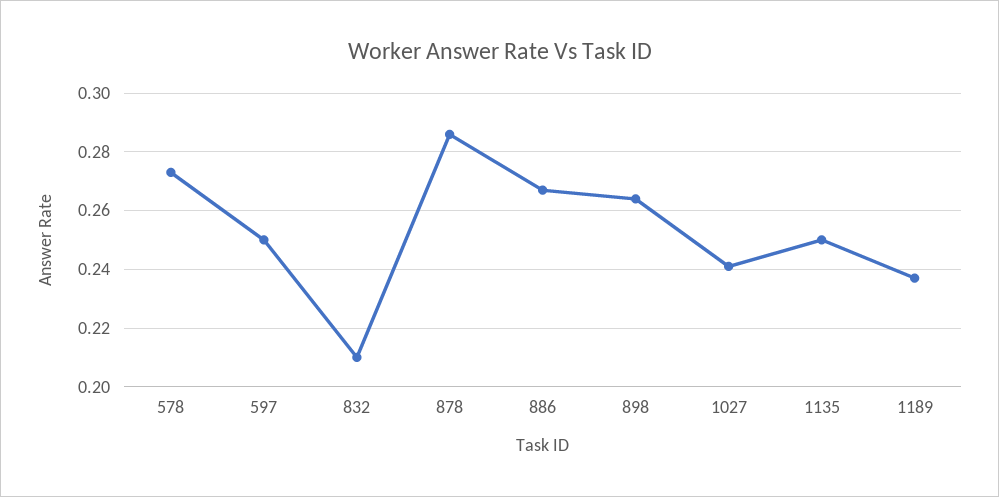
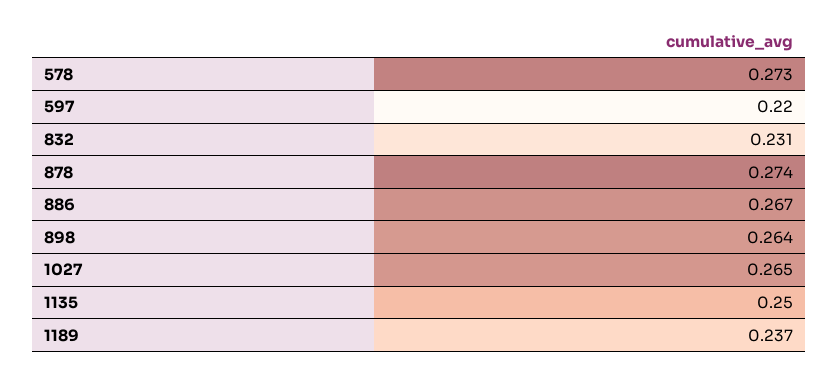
  {
    "578": 0.273,
-   "597": 0.25,
+   "597": 0.22,
-   "832": 0.21,
+   "832": 0.231,
-   "878": 0.285,
+   "878": 0.274,
    "886": 0.267,
    "898": 0.264,
-   "1027": 0.24,
+   "1027": 0.265,
    "1135": 0.25,
    "1189": 0.237
  }

